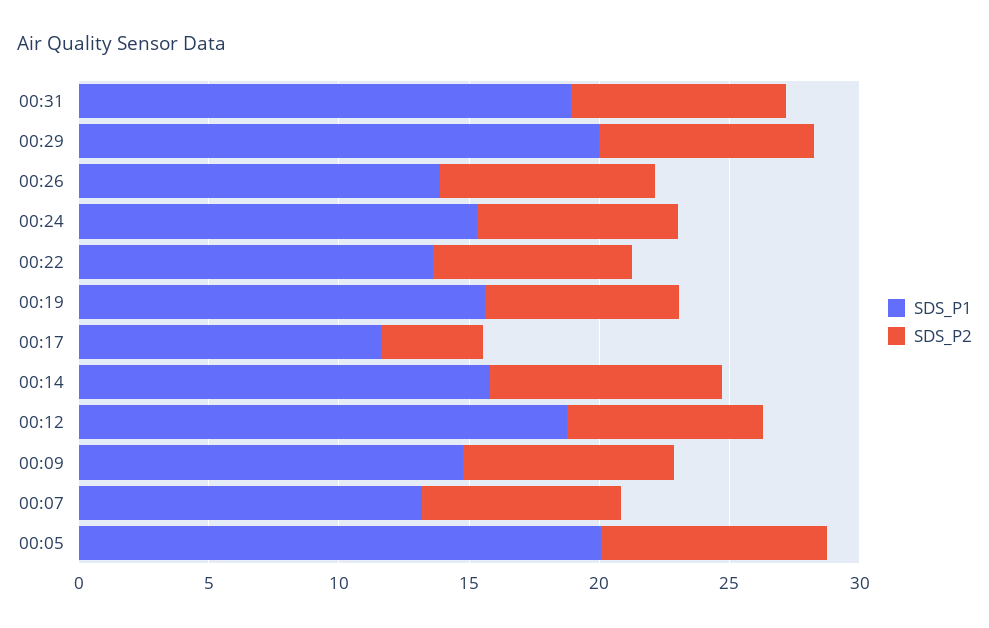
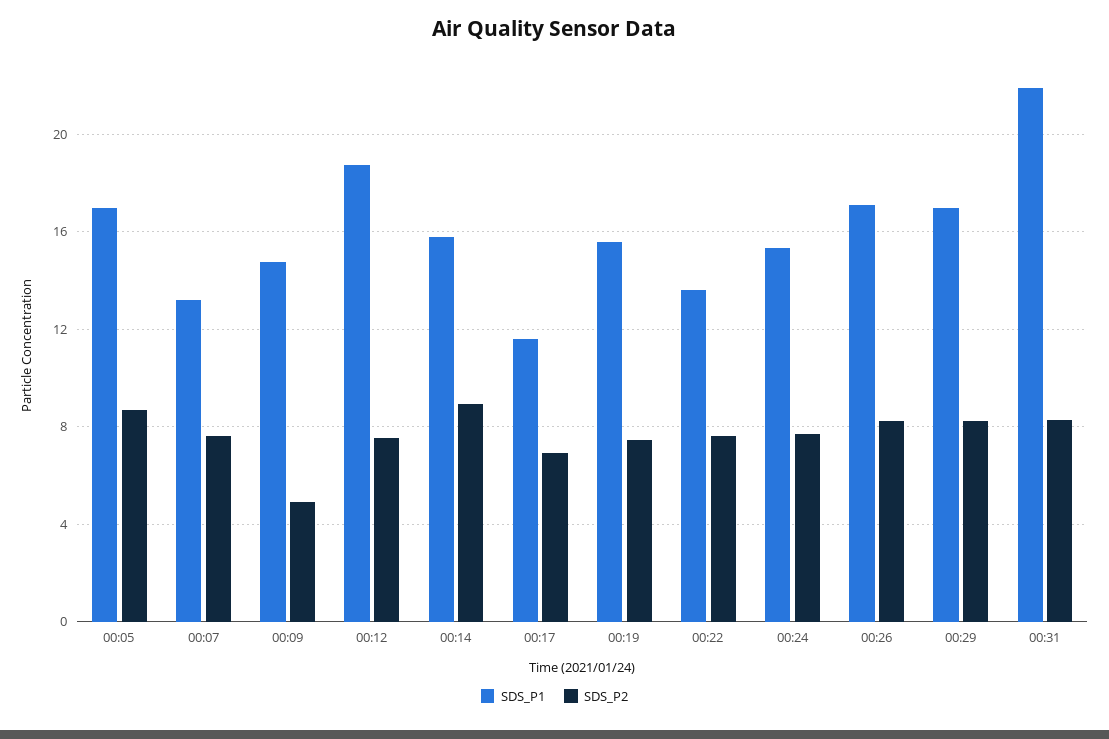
  {
    "SDS_P1": {
-     "00:31": 19,
+     "00:31": 22,
-     "00:29": 20,
+     "00:29": 17,
-     "00:26": 14,
+     "00:26": 17,
      "00:24": 15.5,
      "00:22": 13.5,
      "00:19": 15.5,
      "00:17": 11.5,
      "00:14": 16,
      "00:12": 19,
      "00:09": 15,
      "00:07": 13,
-     "00:05": 20
+     "00:05": 17
    },
    "SDS_P2": {
      "00:31": 8.5,
      "00:29": 8.5,
      "00:26": 8.5,
      "00:24": 7.5,
      "00:22": 7.5,
      "00:19": 7.5,
-     "00:17": 4,
+     "00:17": 7,
      "00:14": 9,
      "00:12": 7.5,
-     "00:09": 8,
+     "00:09": 5,
      "00:07": 7.5,
      "00:05": 8.5
    }
  }

